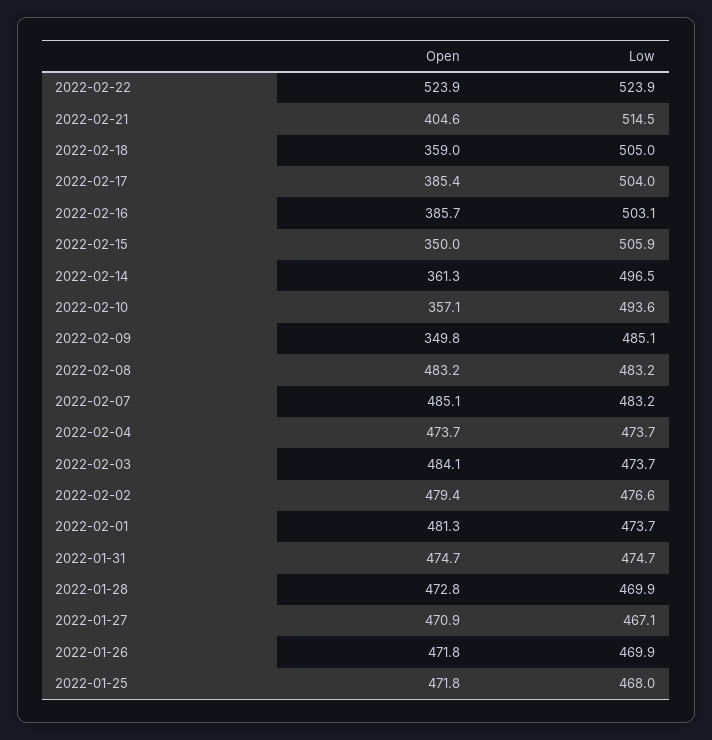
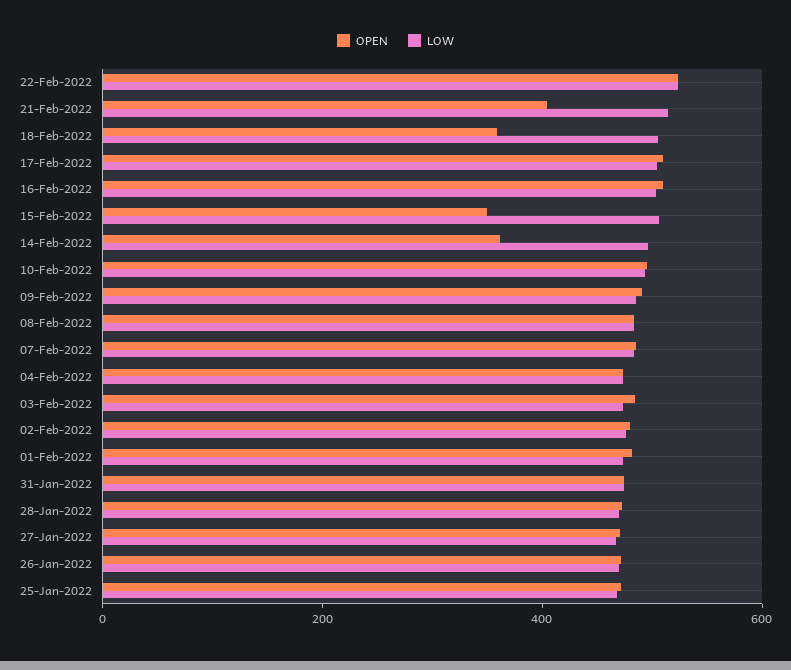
  {
    "Open": {
      "2022-02-22": 523.9,
      "2022-02-21": 404.6,
      "2022-02-18": 359,
-     "2022-02-17": 385.4,
+     "2022-02-17": 500,
-     "2022-02-16": 385.7,
+     "2022-02-16": 500,
      "2022-02-15": 350,
      "2022-02-14": 361.3,
-     "2022-02-10": 357.1,
+     "2022-02-10": 500,
-     "2022-02-09": 349.8,
+     "2022-02-09": 500,
      "2022-02-08": 483.2,
      "2022-02-07": 485.1,
      "2022-02-04": 473.7,
      "2022-02-03": 484.1,
      "2022-02-02": 479.4,
      "2022-02-01": 481.3,
      "2022-01-31": 474.7,
      "2022-01-28": 472.8,
      "2022-01-27": 470.9,
      "2022-01-26": 471.8,
      "2022-01-25": 471.8
    },
    "Low": {
      "2022-02-22": 523.9,
      "2022-02-21": 514.5,
      "2022-02-18": 505,
      "2022-02-17": 504,
      "2022-02-16": 503.1,
      "2022-02-15": 505.9,
      "2022-02-14": 496.5,
      "2022-02-10": 493.6,
      "2022-02-09": 485.1,
      "2022-02-08": 483.2,
      "2022-02-07": 483.2,
      "2022-02-04": 473.7,
      "2022-02-03": 473.7,
      "2022-02-02": 476.6,
      "2022-02-01": 473.7,
      "2022-01-31": 474.7,
      "2022-01-28": 469.9,
      "2022-01-27": 467.1,
      "2022-01-26": 469.9,
      "2022-01-25": 468
    }
  }

